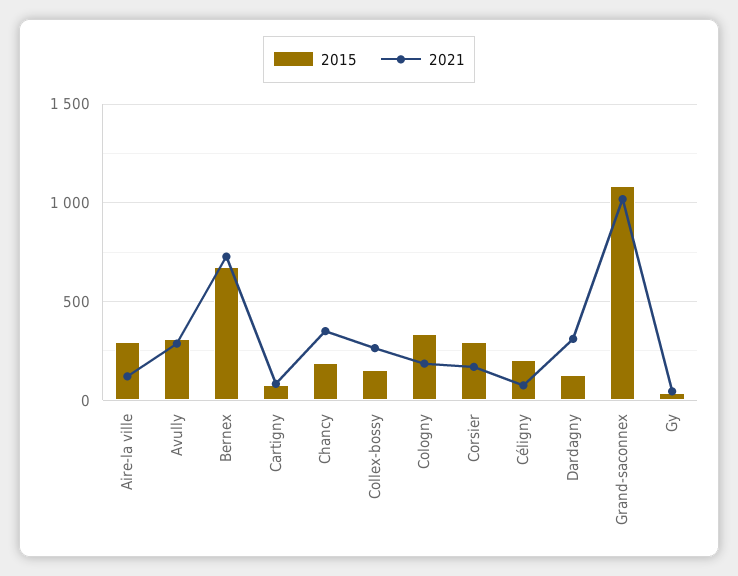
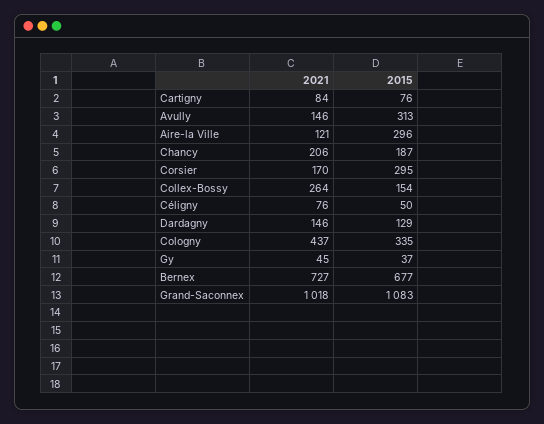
  {
    "2015": {
      "Aire-la ville": 296,
      "Avully": 313,
      "Bernex": 677,
      "Cartigny": 76,
      "Chancy": 187,
      "Collex-bossy": 154,
      "Cologny": 335,
      "Corsier": 295,
-     "Céligny": 200,
+     "Céligny": 50,
      "Dardagny": 129,
      "Grand-saconnex": 1083,
      "Gy": 37
    },
    "2021": {
      "Aire-la ville": 121,
-     "Avully": 300,
+     "Avully": 146,
      "Bernex": 727,
      "Cartigny": 84,
-     "Chancy": 350,
+     "Chancy": 206,
      "Collex-bossy": 264,
-     "Cologny": 200,
+     "Cologny": 437,
      "Corsier": 170,
      "Céligny": 76,
-     "Dardagny": 300,
+     "Dardagny": 146,
      "Grand-saconnex": 1018,
      "Gy": 45
    }
  }

